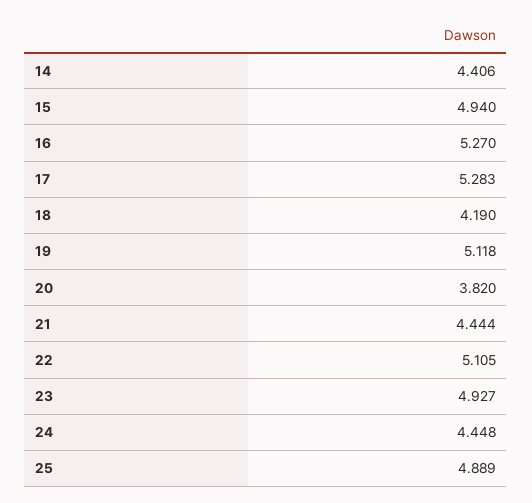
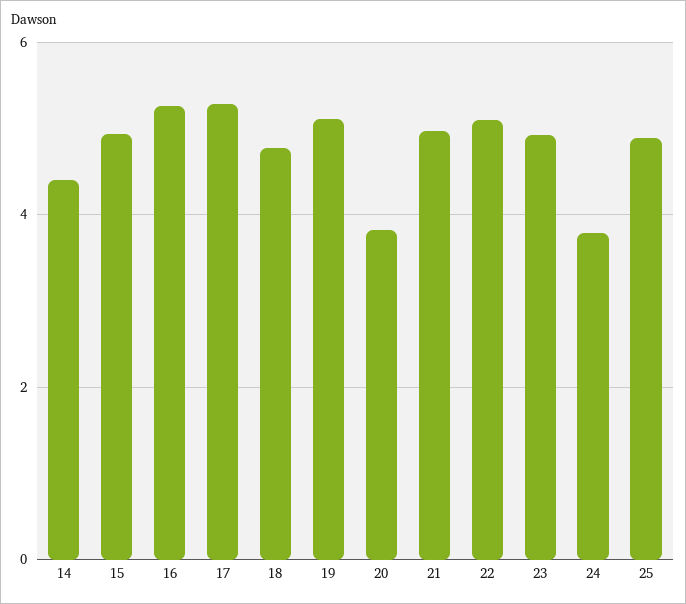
  {
    "14": 4.406,
    "15": 4.94,
    "16": 5.27,
    "17": 5.283,
-   "18": 4.19,
+   "18": 4.8,
    "19": 5.118,
    "20": 3.82,
-   "21": 4.444,
+   "21": 5,
    "22": 5.105,
    "23": 4.927,
-   "24": 4.448,
+   "24": 3.8,
    "25": 4.889
  }

